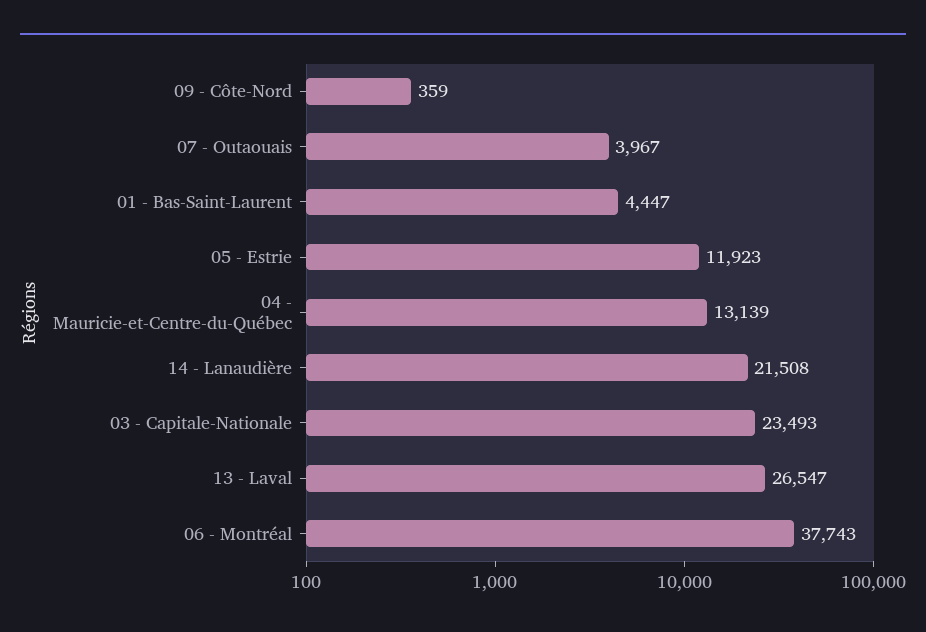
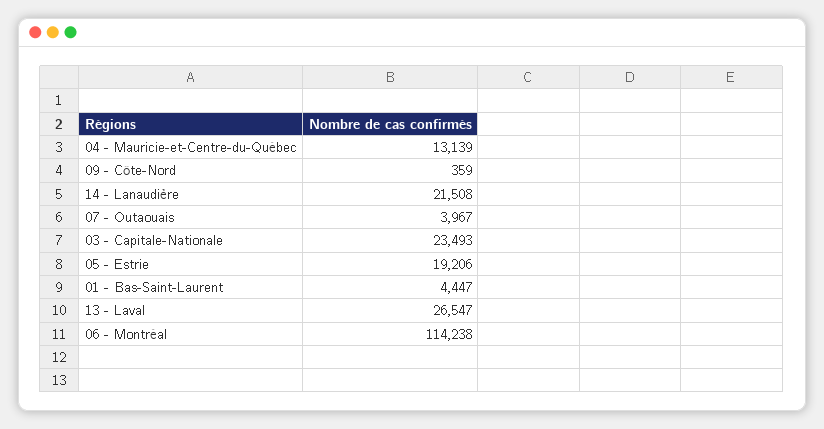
  {
    "09 - Côte-Nord": 359,
    "07 - Outaouais": 3967,
    "01 - Bas-Saint-Laurent": 4447,
-   "05 - Estrie": 11923,
+   "05 - Estrie": 19206,
    "04 - Mauricie-et-Centre-du-Québec": 13139,
    "14 - Lanaudière": 21508,
    "03 - Capitale-Nationale": 23493,
    "13 - Laval": 26547,
-   "06 - Montréal": 37743
+   "06 - Montréal": 114238
  }

